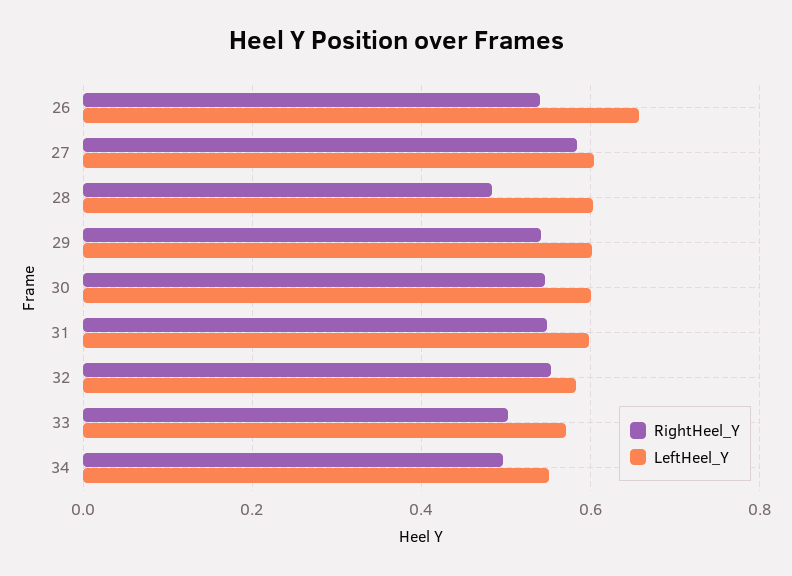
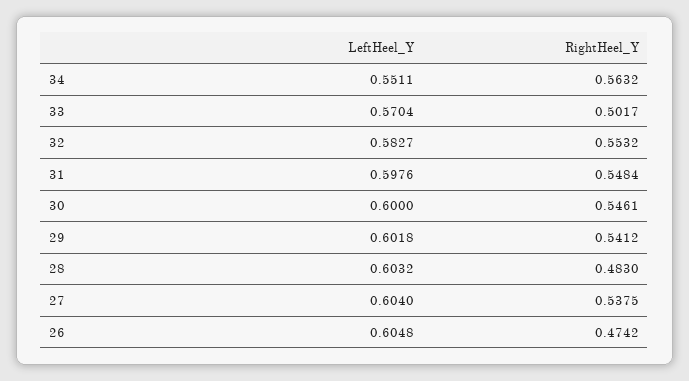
  {
    "RightHeel_Y": {
-     "26": 0.54,
+     "26": 0.4742,
-     "27": 0.58,
+     "27": 0.5375,
      "28": 0.483,
      "29": 0.5412,
      "30": 0.5461,
      "31": 0.5484,
      "32": 0.5532,
      "33": 0.5017,
-     "34": 0.5
+     "34": 0.5632
    },
    "LeftHeel_Y": {
-     "26": 0.66,
+     "26": 0.6048,
      "27": 0.604,
      "28": 0.6032,
      "29": 0.6018,
      "30": 0.6,
      "31": 0.5976,
      "32": 0.5827,
      "33": 0.5704,
      "34": 0.5511
    }
  }

